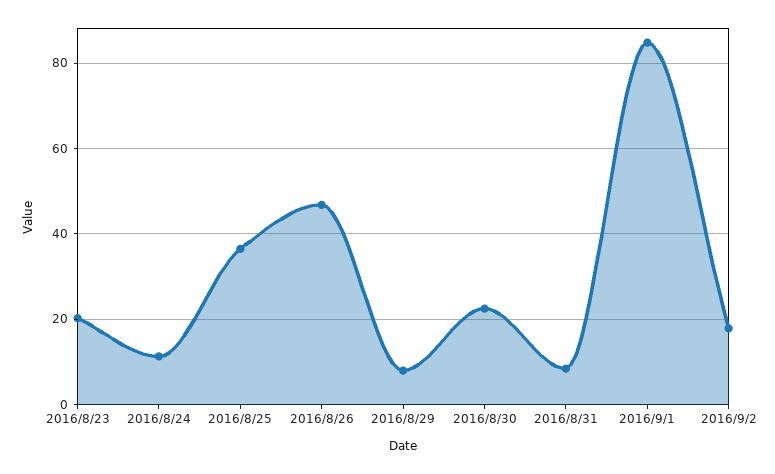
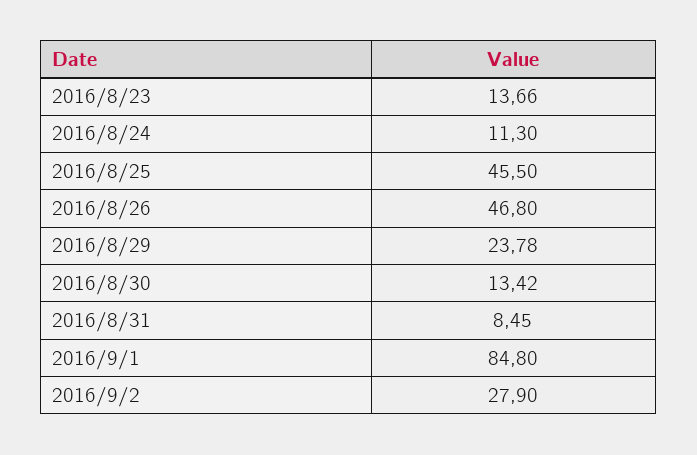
  {
-   "2016/8/23": 20,
+   "2016/8/23": 13.66,
    "2016/8/24": 11.3,
-   "2016/8/25": 36,
+   "2016/8/25": 45.5,
    "2016/8/26": 46.8,
-   "2016/8/29": 8,
+   "2016/8/29": 23.78,
-   "2016/8/30": 22,
+   "2016/8/30": 13.42,
    "2016/8/31": 8.45,
    "2016/9/1": 84.8,
-   "2016/9/2": 18
+   "2016/9/2": 27.9
  }

